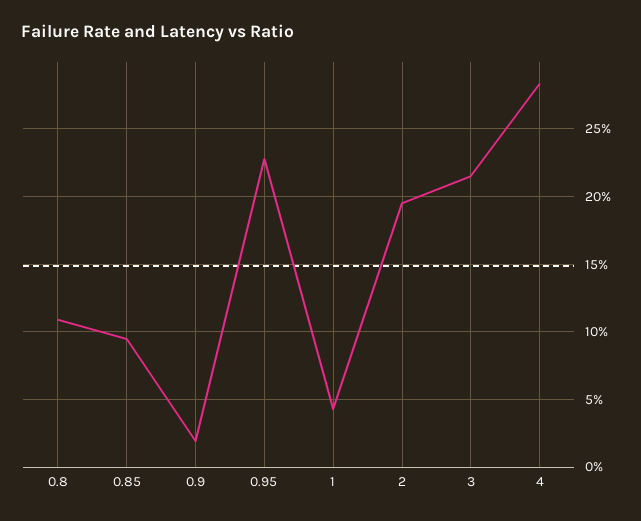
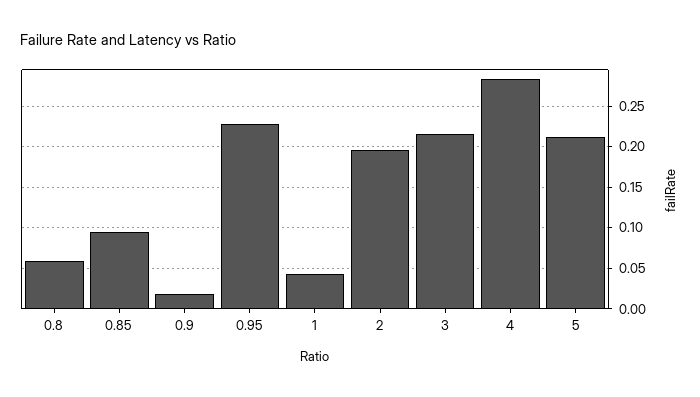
  {
-   "0.8": 0.11,
+   "0.8": 0.06,
    "0.85": 0.095,
    "0.9": 0.02,
    "0.95": 0.23,
    "1": 0.045,
    "2": 0.195,
    "3": 0.215,
-   "4": 0.285
+   "4": 0.285,
+   "5": 0.21
  }

